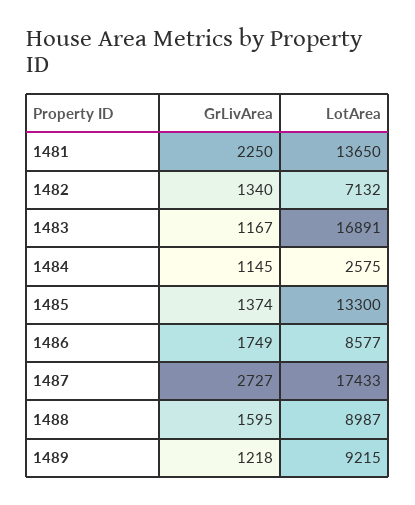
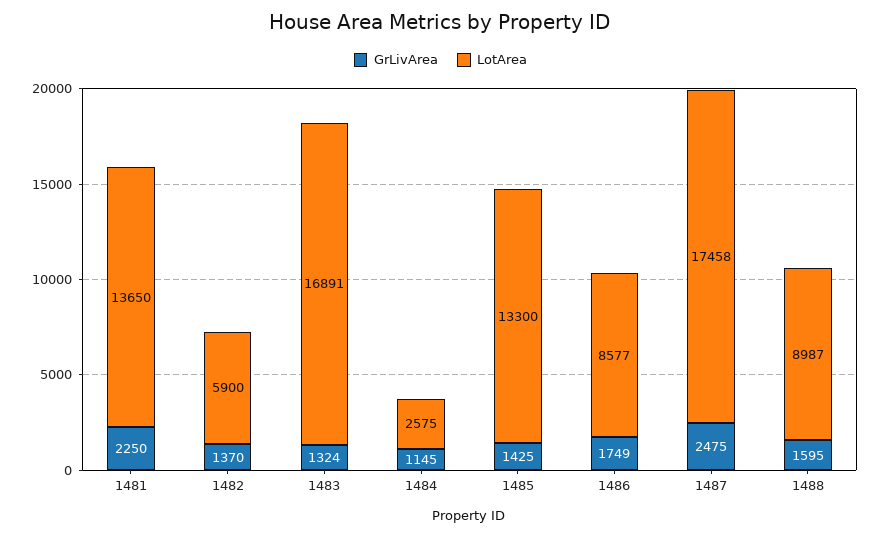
  {
    "GrLivArea": {
      "1481": 2250,
-     "1482": 1340,
+     "1482": 1370,
-     "1483": 1167,
+     "1483": 1324,
      "1484": 1145,
-     "1485": 1374,
+     "1485": 1425,
      "1486": 1749,
-     "1487": 2727,
+     "1487": 2475,
-     "1488": 1595,
+     "1488": 1595
-     "1489": 1218
    },
    "LotArea": {
      "1481": 13650,
-     "1482": 7132,
+     "1482": 5900,
      "1483": 16891,
      "1484": 2575,
      "1485": 13300,
      "1486": 8577,
-     "1487": 17433,
+     "1487": 17458,
-     "1488": 8987,
+     "1488": 8987
-     "1489": 9215
    }
  }

